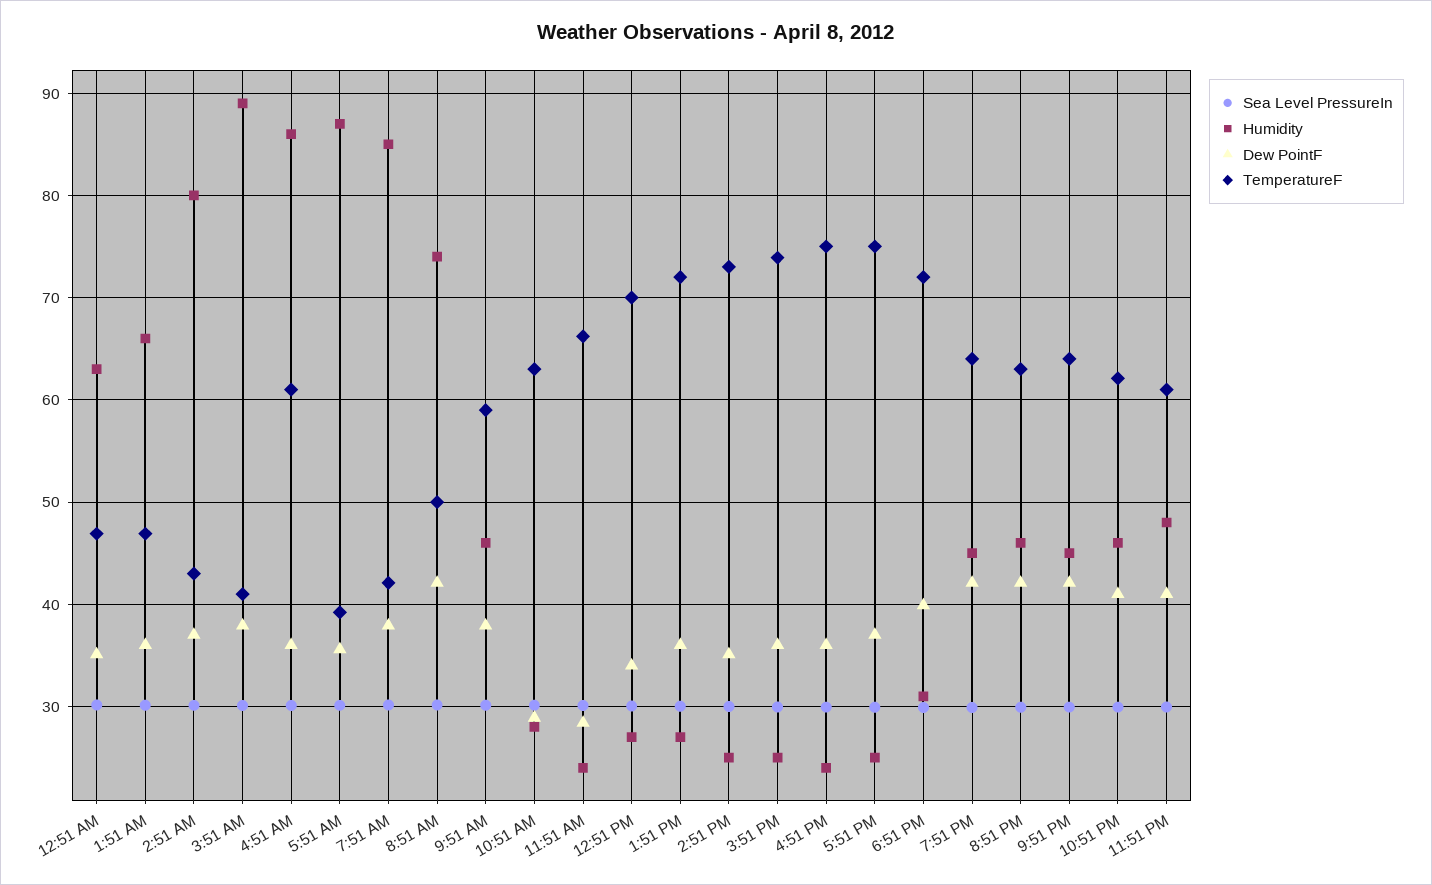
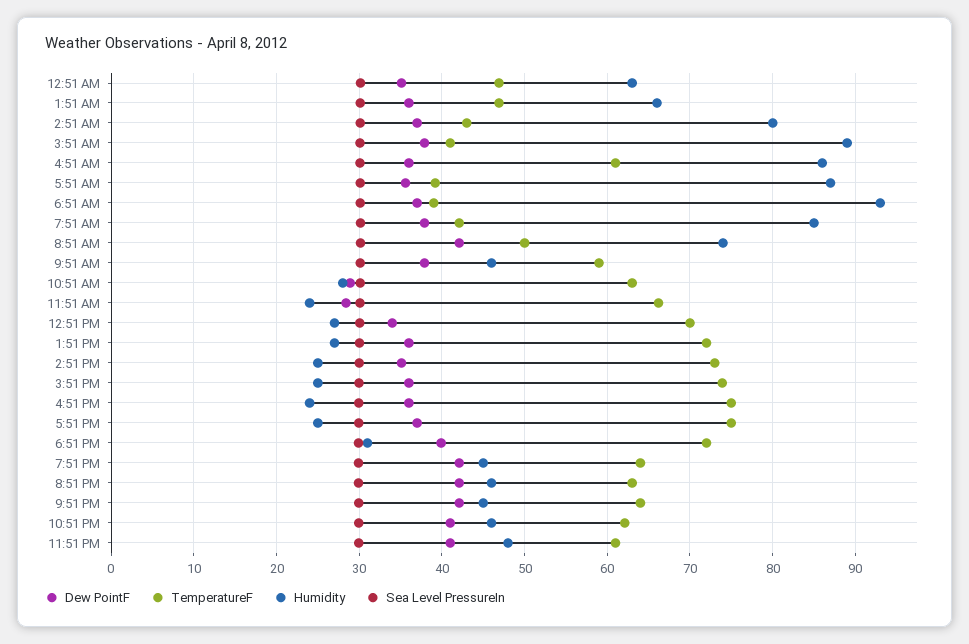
  {
    "Sea Level PressureIn": {
      "12:51 AM": 30,
      "1:51 AM": 30,
      "2:51 AM": 30,
      "3:51 AM": 30,
      "4:51 AM": 30,
      "5:51 AM": 30,
      "7:51 AM": 30,
      "8:51 AM": 30,
      "9:51 AM": 30,
      "10:51 AM": 30,
      "11:51 AM": 30,
      "12:51 PM": 30,
      "1:51 PM": 30,
      "2:51 PM": 30,
      "3:51 PM": 30,
      "4:51 PM": 30,
      "5:51 PM": 30,
      "6:51 PM": 30,
      "7:51 PM": 30,
      "8:51 PM": 30,
      "9:51 PM": 30,
      "10:51 PM": 30,
-     "11:51 PM": 30
+     "11:51 PM": 30,
+     "6:51 AM": 30
    },
    "Humidity": {
      "12:51 AM": 63,
      "1:51 AM": 66,
      "2:51 AM": 80,
      "3:51 AM": 89,
      "4:51 AM": 86,
      "5:51 AM": 87,
      "7:51 AM": 85,
      "8:51 AM": 74,
      "9:51 AM": 46,
      "10:51 AM": 28,
      "11:51 AM": 24,
      "12:51 PM": 27,
      "1:51 PM": 27,
      "2:51 PM": 25,
      "3:51 PM": 25,
      "4:51 PM": 24,
      "5:51 PM": 25,
      "6:51 PM": 31,
      "7:51 PM": 45,
      "8:51 PM": 46,
      "9:51 PM": 45,
      "10:51 PM": 46,
-     "11:51 PM": 48
+     "11:51 PM": 48,
+     "6:51 AM": 93
    },
    "Dew PointF": {
      "12:51 AM": 35,
      "1:51 AM": 36,
      "2:51 AM": 37,
      "3:51 AM": 38,
      "4:51 AM": 36,
      "5:51 AM": 36,
      "7:51 AM": 38,
      "8:51 AM": 42,
      "9:51 AM": 38,
      "10:51 AM": 29,
      "11:51 AM": 28,
      "12:51 PM": 34,
      "1:51 PM": 36,
      "2:51 PM": 35,
      "3:51 PM": 36,
      "4:51 PM": 36,
      "5:51 PM": 37,
      "6:51 PM": 40,
      "7:51 PM": 42,
      "8:51 PM": 42,
      "9:51 PM": 42,
      "10:51 PM": 41,
-     "11:51 PM": 41
+     "11:51 PM": 41,
+     "6:51 AM": 37
    },
    "TemperatureF": {
      "12:51 AM": 47,
      "1:51 AM": 47,
      "2:51 AM": 43,
      "3:51 AM": 41,
      "4:51 AM": 61,
      "5:51 AM": 39,
      "7:51 AM": 42,
      "8:51 AM": 50,
      "9:51 AM": 59,
      "10:51 AM": 63,
      "11:51 AM": 66,
      "12:51 PM": 70,
      "1:51 PM": 72,
      "2:51 PM": 73,
      "3:51 PM": 74,
      "4:51 PM": 75,
      "5:51 PM": 75,
      "6:51 PM": 72,
      "7:51 PM": 64,
      "8:51 PM": 63,
      "9:51 PM": 64,
      "10:51 PM": 62,
-     "11:51 PM": 61
+     "11:51 PM": 61,
+     "6:51 AM": 39
    }
  }

